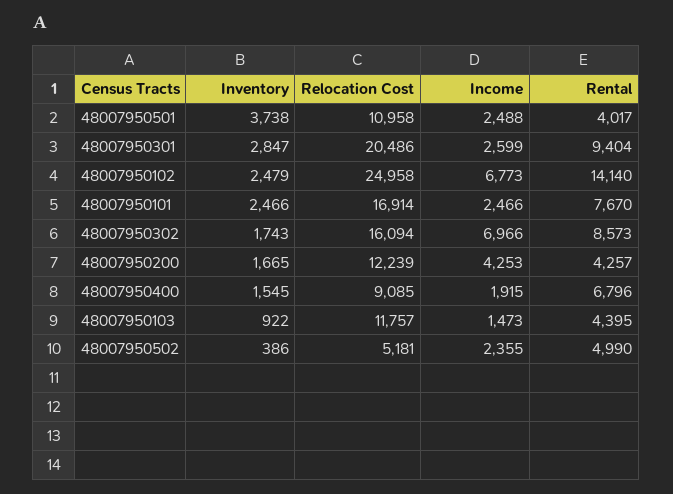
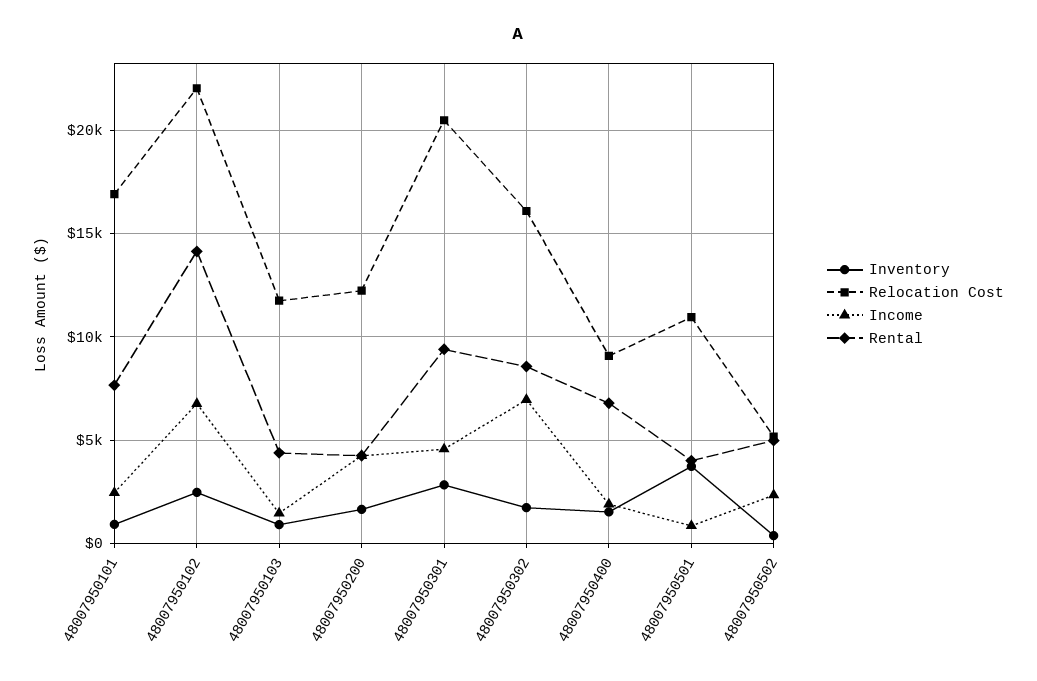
  {
    "Inventory": {
      "48007950501": 3738,
      "48007950301": 2847,
      "48007950102": 2479,
-     "48007950101": 2466,
+     "48007950101": 1000,
      "48007950302": 1743,
      "48007950200": 1665,
      "48007950400": 1545,
      "48007950103": 922,
      "48007950502": 386
    },
    "Relocation Cost": {
      "48007950501": 10958,
      "48007950301": 20486,
-     "48007950102": 24958,
+     "48007950102": 22000,
      "48007950101": 16914,
      "48007950302": 16094,
      "48007950200": 12239,
      "48007950400": 9085,
      "48007950103": 11757,
      "48007950502": 5181
    },
    "Income": {
-     "48007950501": 2488,
+     "48007950501": 1000,
-     "48007950301": 2599,
+     "48007950301": 4500,
      "48007950102": 6773,
      "48007950101": 2466,
      "48007950302": 6966,
      "48007950200": 4253,
      "48007950400": 1915,
      "48007950103": 1473,
      "48007950502": 2355
    },
    "Rental": {
      "48007950501": 4017,
      "48007950301": 9404,
      "48007950102": 14140,
      "48007950101": 7670,
      "48007950302": 8573,
      "48007950200": 4257,
      "48007950400": 6796,
      "48007950103": 4395,
      "48007950502": 4990
    }
  }

